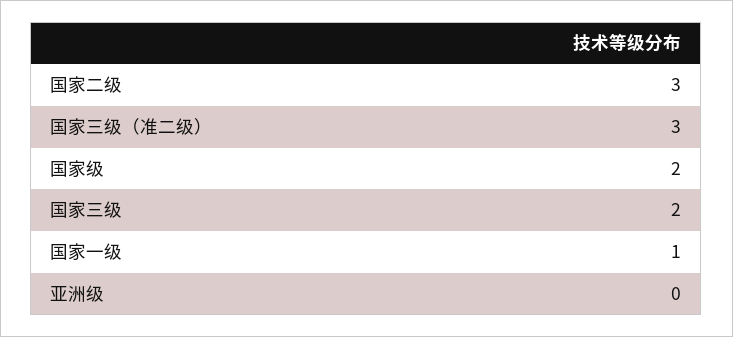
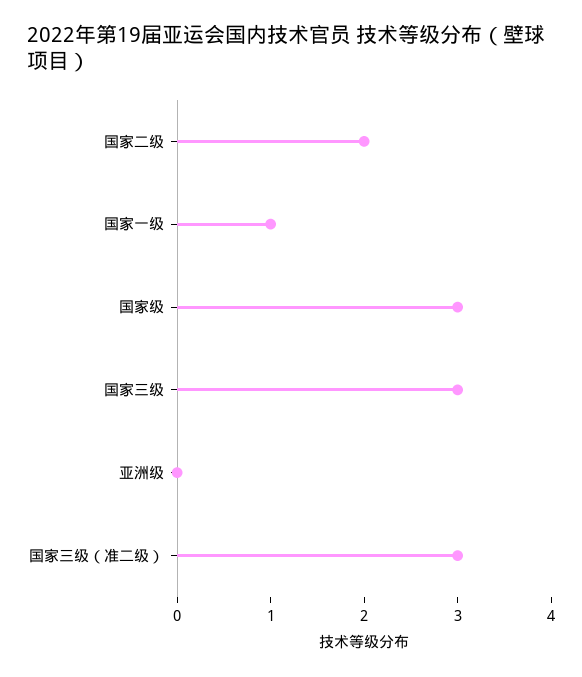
  {
-   "国家二级": 3,
+   "国家二级": 2,
    "国家三级（准二级）": 3,
-   "国家级": 2,
+   "国家级": 3,
-   "国家三级": 2,
+   "国家三级": 3,
    "国家一级": 1,
    "亚洲级": 0
  }

